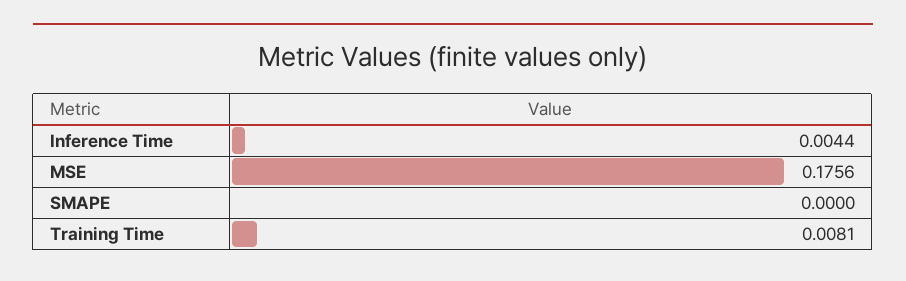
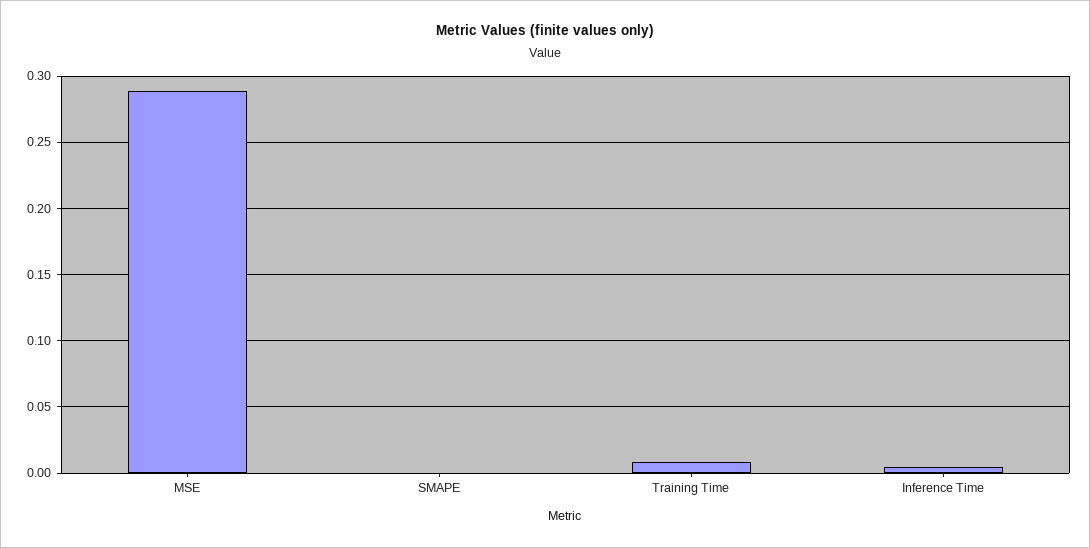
  {
    "Inference Time": 0.0044,
-   "MSE": 0.1756,
+   "MSE": 0.29,
    "SMAPE": 0,
    "Training Time": 0.0081
  }

